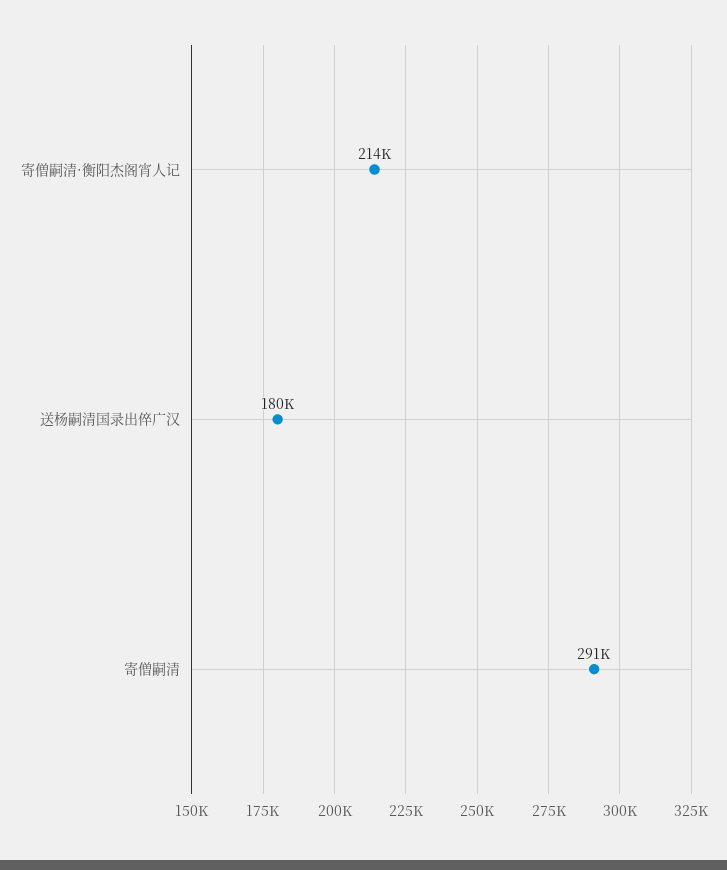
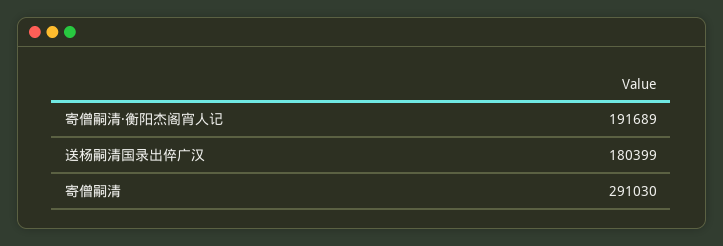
  {
-   "寄僧嗣清·衡阳杰阁宵人记": 214000,
+   "寄僧嗣清·衡阳杰阁宵人记": 191689,
    "送杨嗣清国录出倅广汉": 180399,
    "寄僧嗣清": 291030
  }

